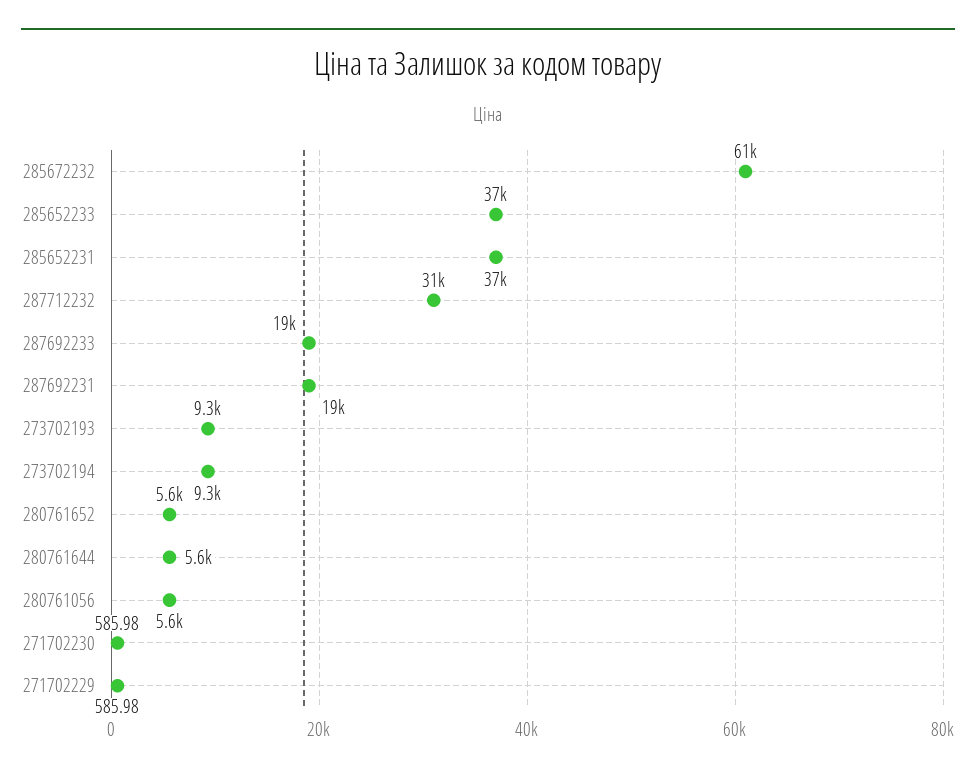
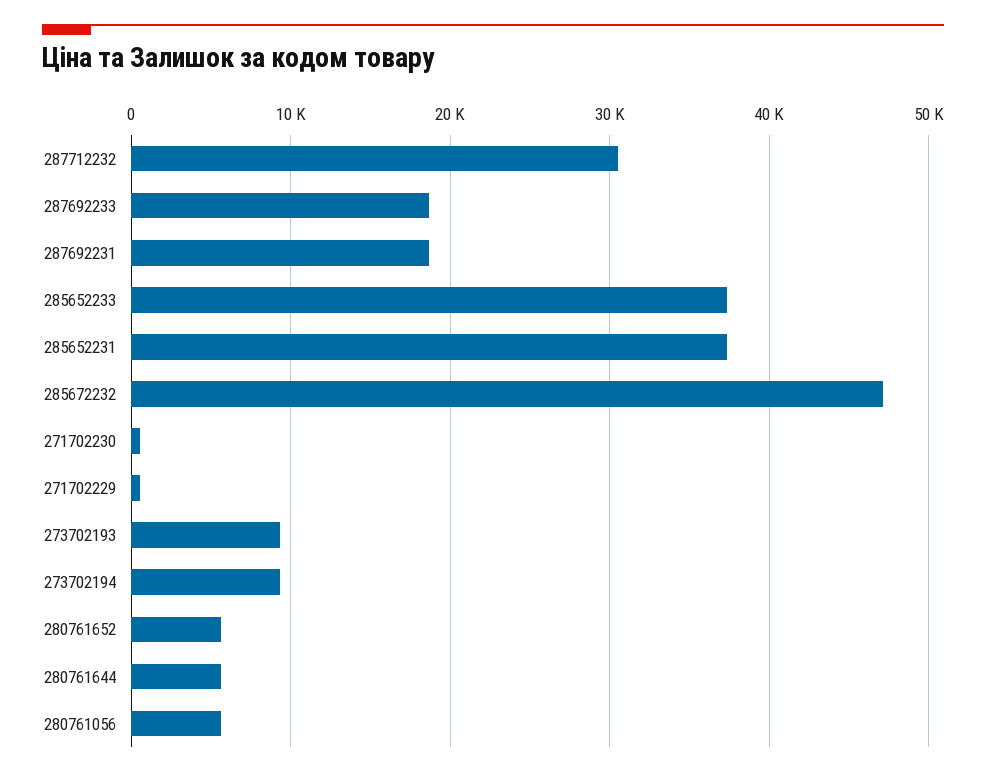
  {
-   "285672232": 61000,
+   "285672232": 47000,
    "285652233": 37000,
    "285652231": 37000,
    "287712232": 31000,
    "287692233": 19000,
    "287692231": 19000,
    "273702193": 9300,
    "273702194": 9300,
    "280761652": 5600,
    "280761644": 5600,
    "280761056": 5600,
    "271702230": 585.98,
    "271702229": 585.98
  }

